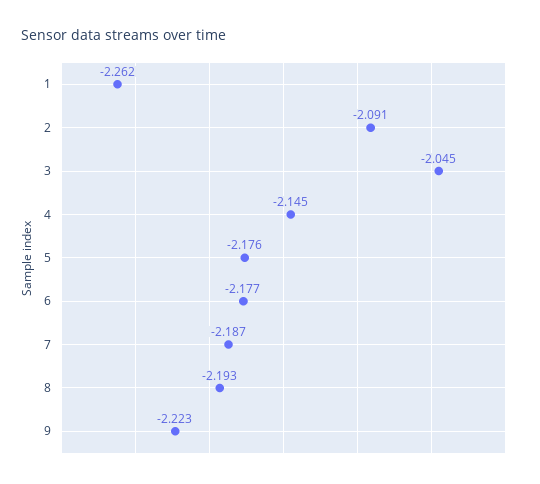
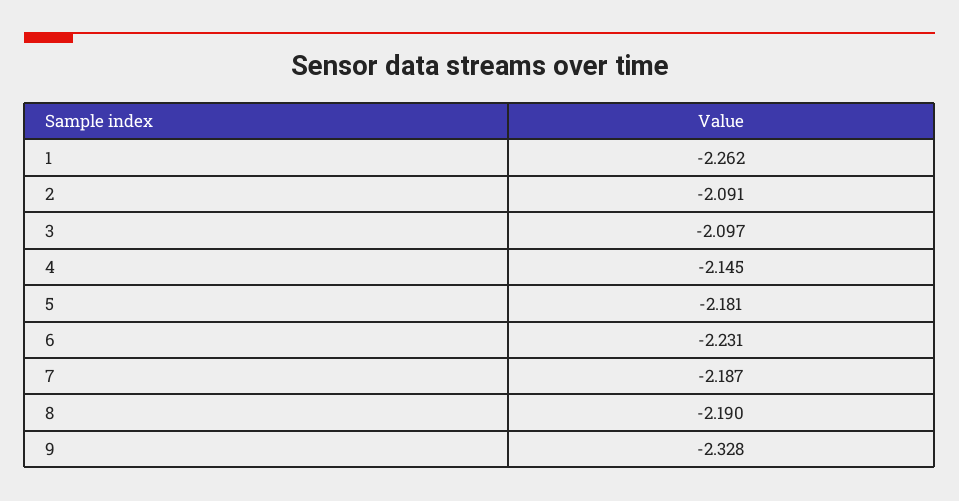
  {
    "1": -2.262,
    "2": -2.091,
-   "3": -2.045,
+   "3": -2.097,
    "4": -2.145,
-   "5": -2.176,
+   "5": -2.181,
-   "6": -2.177,
+   "6": -2.231,
    "7": -2.187,
-   "8": -2.193,
+   "8": -2.19,
-   "9": -2.223
+   "9": -2.328
  }

